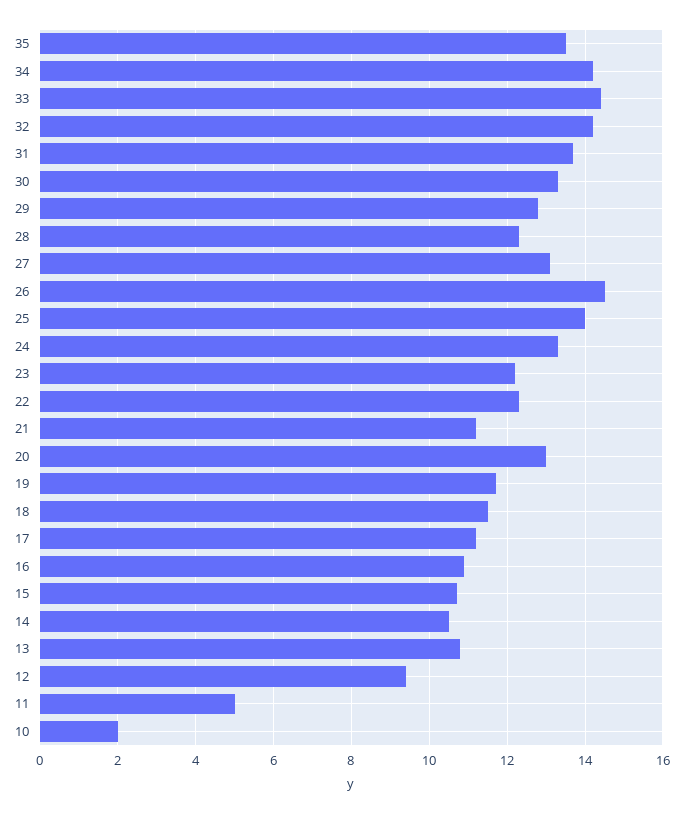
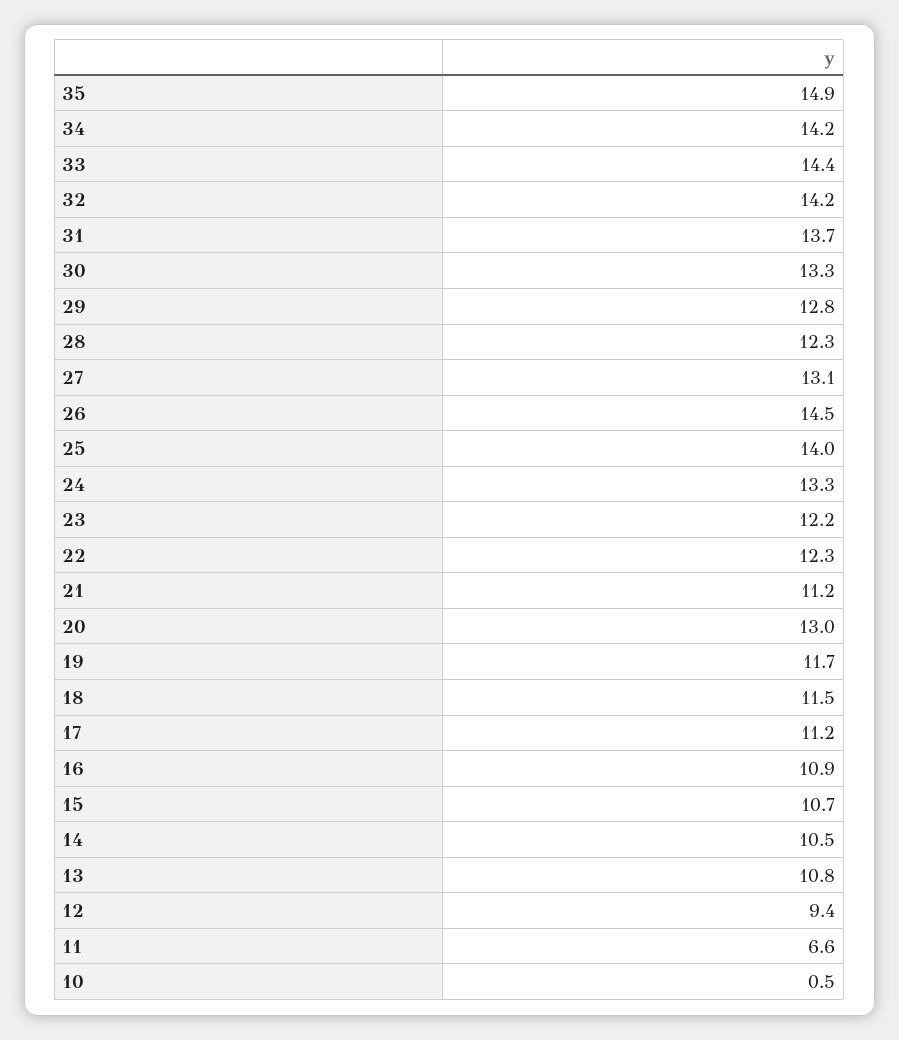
  {
-   "35": 13.5,
+   "35": 14.9,
    "34": 14.2,
    "33": 14.4,
    "32": 14.2,
    "31": 13.7,
    "30": 13.3,
    "29": 12.8,
    "28": 12.3,
    "27": 13.1,
    "26": 14.5,
    "25": 14,
    "24": 13.3,
    "23": 12.2,
    "22": 12.3,
    "21": 11.2,
    "20": 13,
    "19": 11.7,
    "18": 11.5,
    "17": 11.2,
    "16": 10.9,
    "15": 10.7,
    "14": 10.5,
    "13": 10.8,
    "12": 9.4,
-   "11": 5,
+   "11": 6.6,
-   "10": 2
+   "10": 0.5
  }

